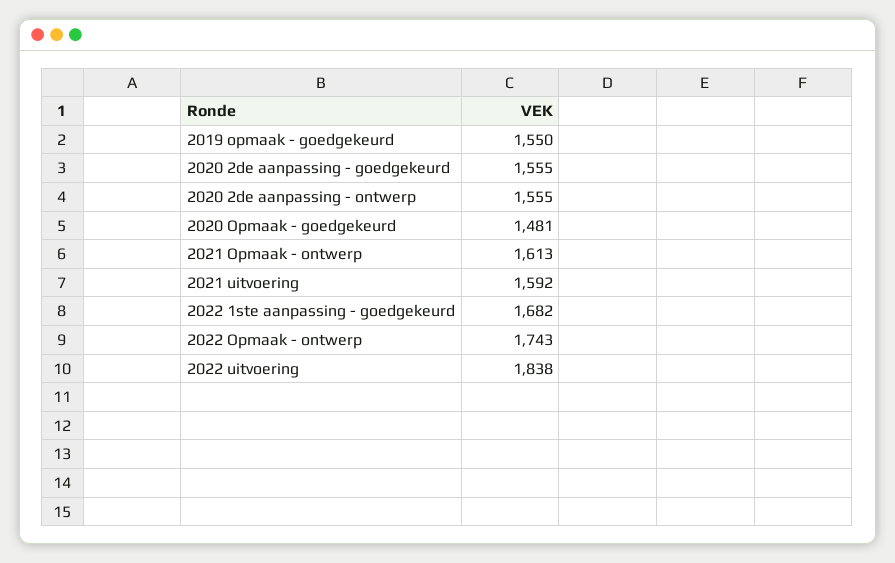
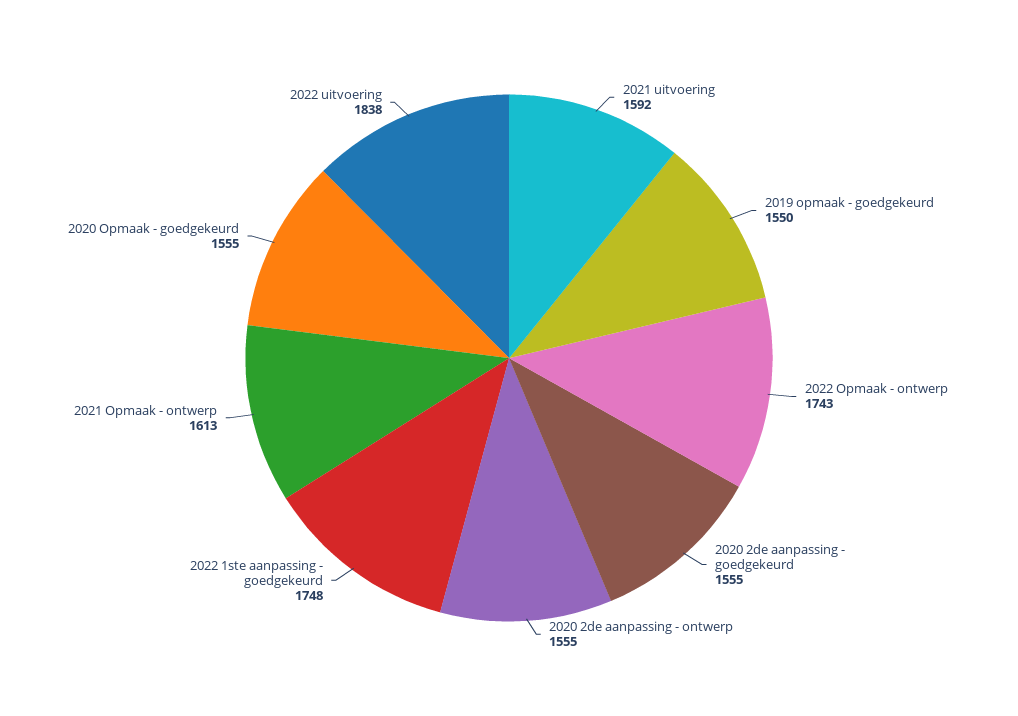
  {
    "2019 opmaak - goedgekeurd": 1550,
    "2020 2de aanpassing - goedgekeurd": 1555,
    "2020 2de aanpassing - ontwerp": 1555,
-   "2020 Opmaak - goedgekeurd": 1481,
+   "2020 Opmaak - goedgekeurd": 1555,
    "2021 Opmaak - ontwerp": 1613,
    "2021 uitvoering": 1592,
-   "2022 1ste aanpassing - goedgekeurd": 1682,
+   "2022 1ste aanpassing - goedgekeurd": 1748,
    "2022 Opmaak - ontwerp": 1743,
    "2022 uitvoering": 1838
  }

